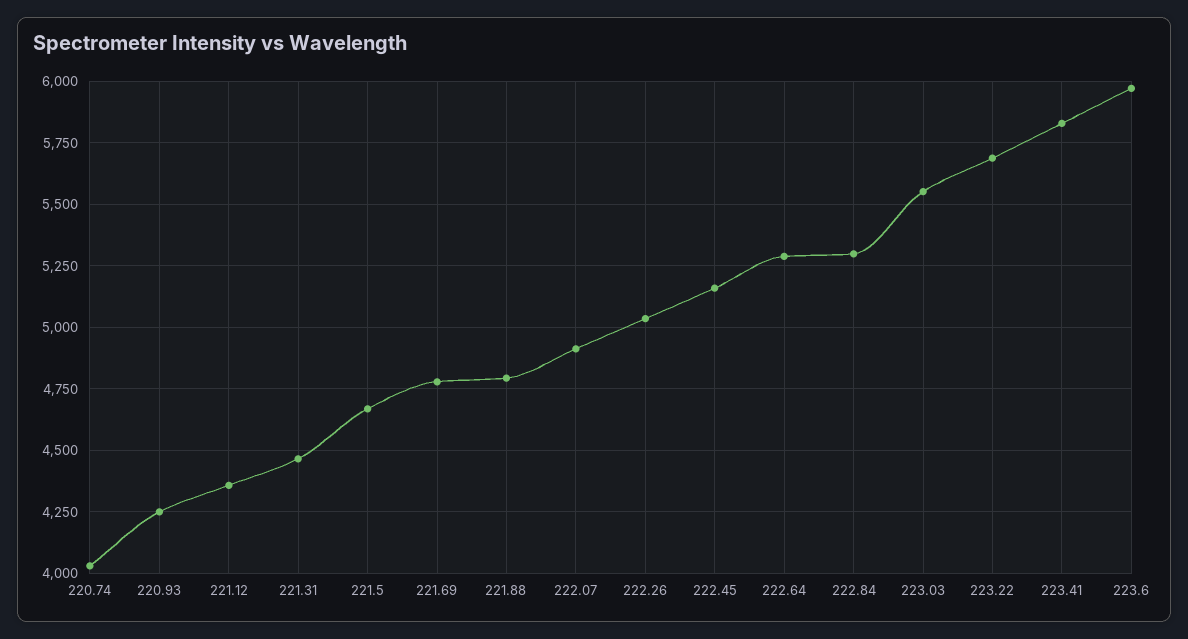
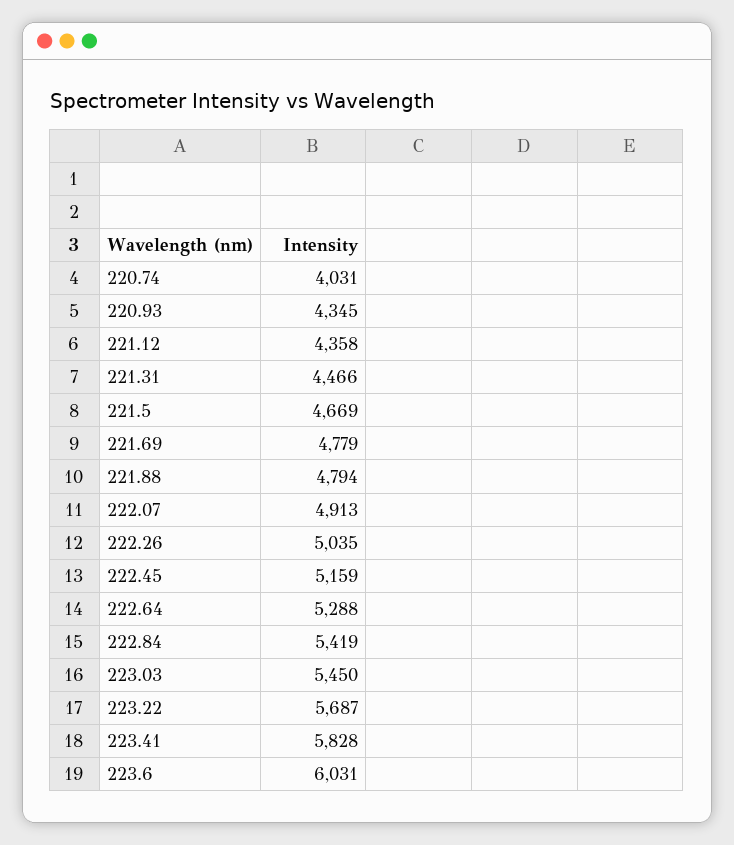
  {
    "220.74": 4031,
-   "220.93": 4250,
+   "220.93": 4345,
    "221.12": 4358,
    "221.31": 4466,
    "221.5": 4669,
    "221.69": 4779,
    "221.88": 4794,
    "222.07": 4913,
    "222.26": 5035,
    "222.45": 5159,
    "222.64": 5288,
-   "222.84": 5300,
+   "222.84": 5419,
-   "223.03": 5550,
+   "223.03": 5450,
    "223.22": 5687,
    "223.41": 5828,
-   "223.6": 5975
+   "223.6": 6031
  }

